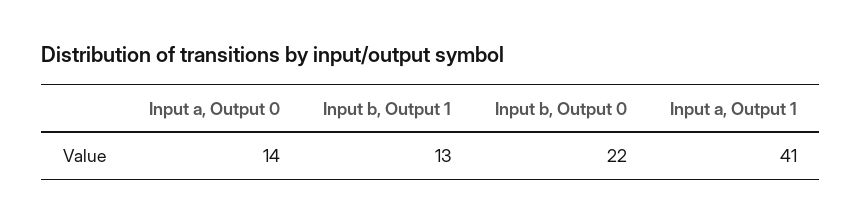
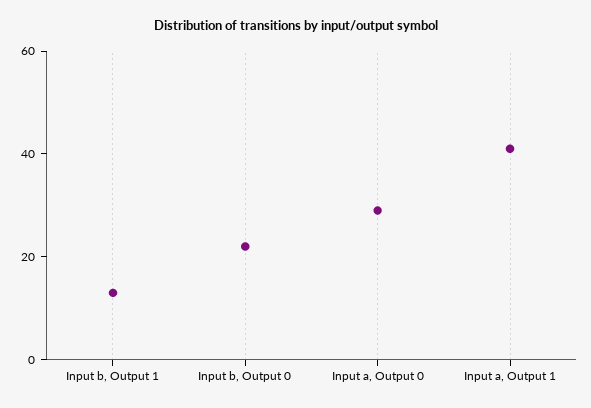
  {
-   "Input a, Output 0": 14,
+   "Input a, Output 0": 30,
    "Input b, Output 1": 13,
    "Input b, Output 0": 22,
    "Input a, Output 1": 41
  }

